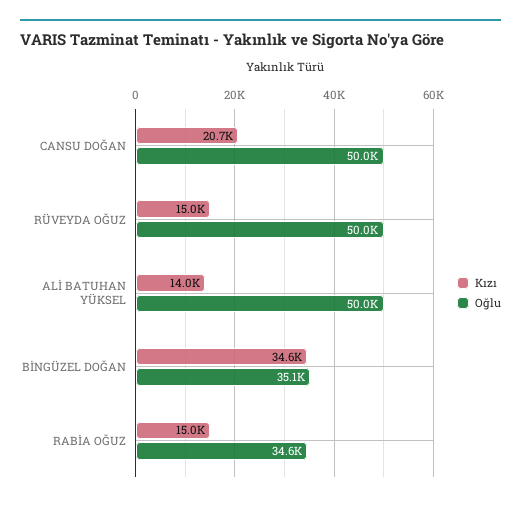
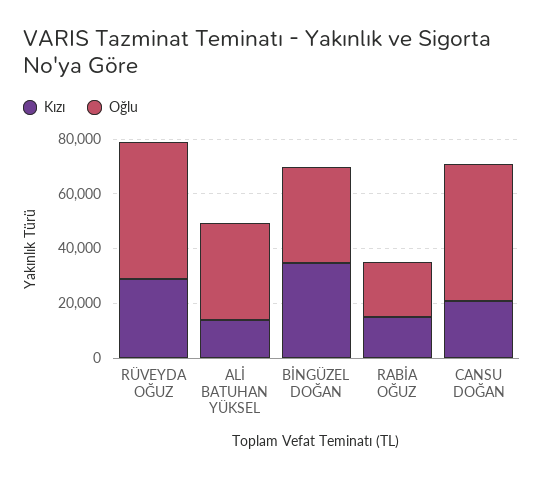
  {
    "Kızı": {
      "CANSU DOĞAN": 20700,
-     "RÜVEYDA OĞUZ": 15000,
+     "RÜVEYDA OĞUZ": 30000,
      "ALİ BATUHAN YÜKSEL": 14000,
      "BİNGÜZEL DOĞAN": 34600,
      "RABİA OĞUZ": 15000
    },
    "Oğlu": {
      "CANSU DOĞAN": 50000,
      "RÜVEYDA OĞUZ": 50000,
-     "ALİ BATUHAN YÜKSEL": 50000,
+     "ALİ BATUHAN YÜKSEL": 35000,
      "BİNGÜZEL DOĞAN": 35100,
-     "RABİA OĞUZ": 34600
+     "RABİA OĞUZ": 20000
    }
  }

